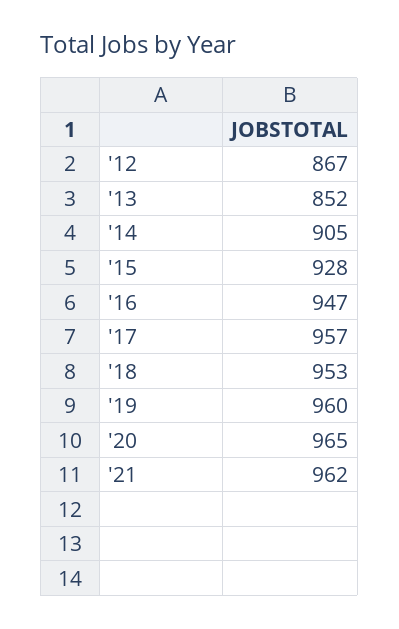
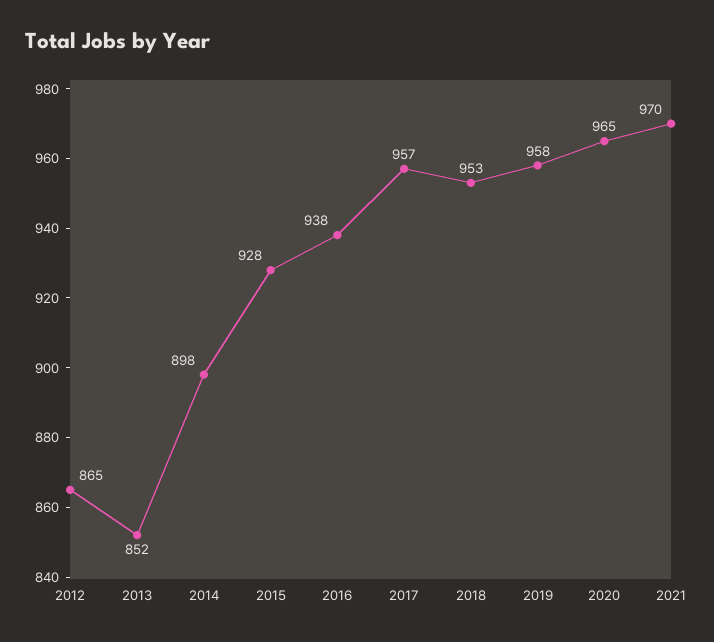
  {
-   "'12": 867,
+   "'12": 865,
    "'13": 852,
-   "'14": 905,
+   "'14": 898,
    "'15": 928,
-   "'16": 947,
+   "'16": 938,
    "'17": 957,
    "'18": 953,
-   "'19": 960,
+   "'19": 958,
    "'20": 965,
-   "'21": 962
+   "'21": 970
  }

